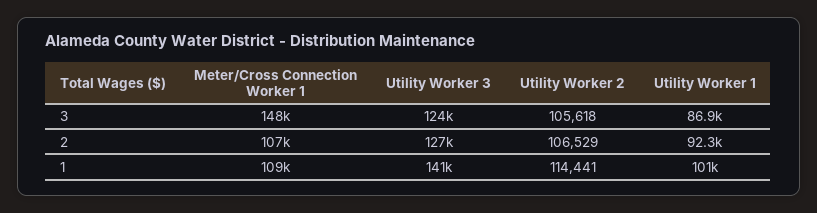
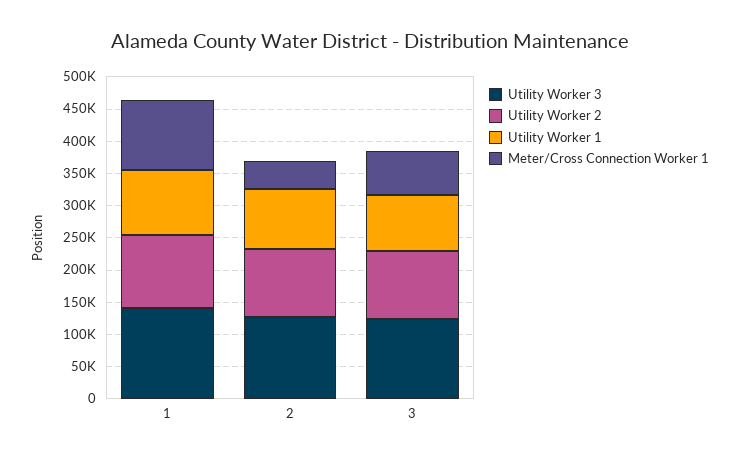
  {
    "Meter/Cross Connection Worker 1": {
-     "3": 148000,
+     "3": 75000,
-     "2": 107000,
+     "2": 50000,
      "1": 109000
    },
    "Utility Worker 3": {
      "3": 124000,
      "2": 127000,
      "1": 141000
    },
    "Utility Worker 2": {
      "3": 105618,
      "2": 106529,
      "1": 114441
    },
    "Utility Worker 1": {
      "3": 86900,
      "2": 92300,
      "1": 101000
    }
  }

